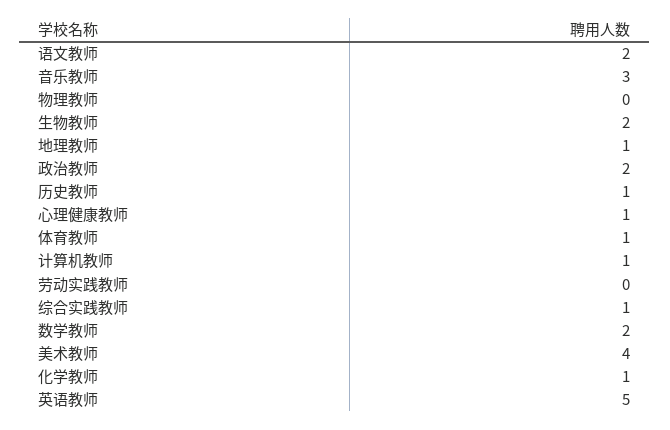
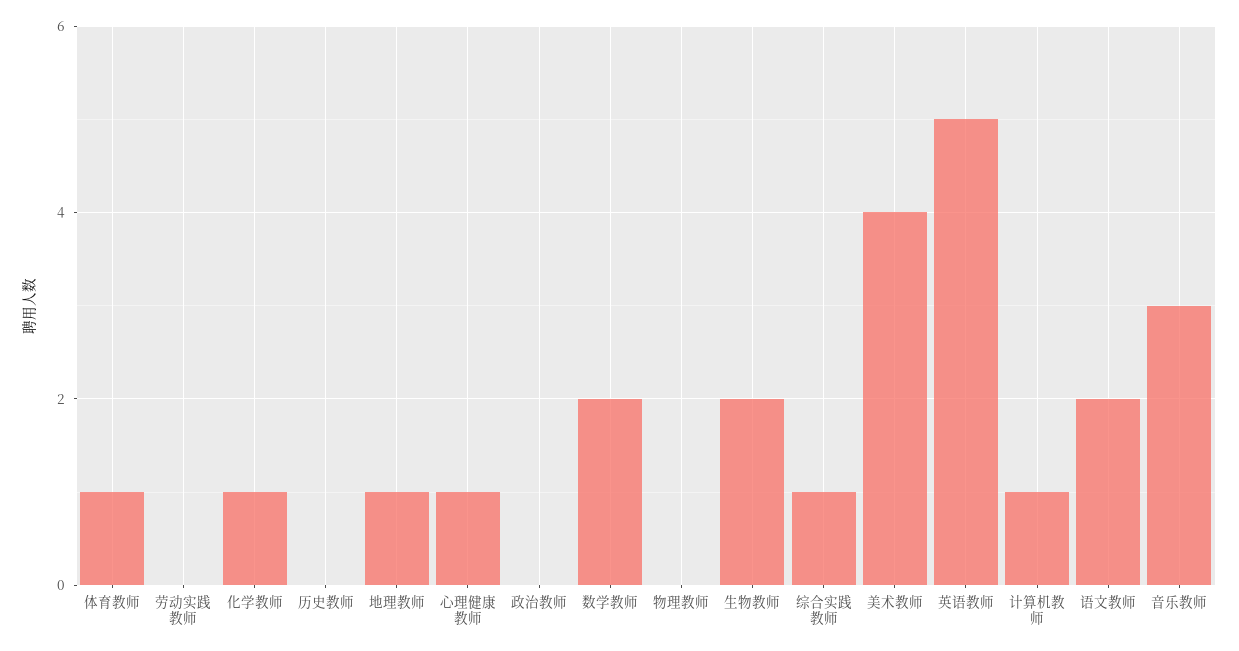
  {
    "语文教师": 2,
    "音乐教师": 3,
    "物理教师": 0,
    "生物教师": 2,
    "地理教师": 1,
-   "政治教师": 2,
+   "政治教师": 0,
-   "历史教师": 1,
+   "历史教师": 0,
    "心理健康教师": 1,
    "体育教师": 1,
    "计算机教师": 1,
    "劳动实践教师": 0,
    "综合实践教师": 1,
    "数学教师": 2,
    "美术教师": 4,
    "化学教师": 1,
    "英语教师": 5
  }

